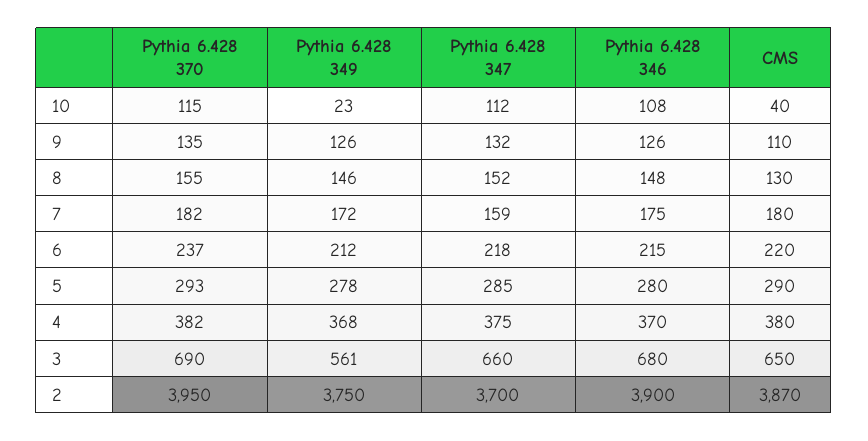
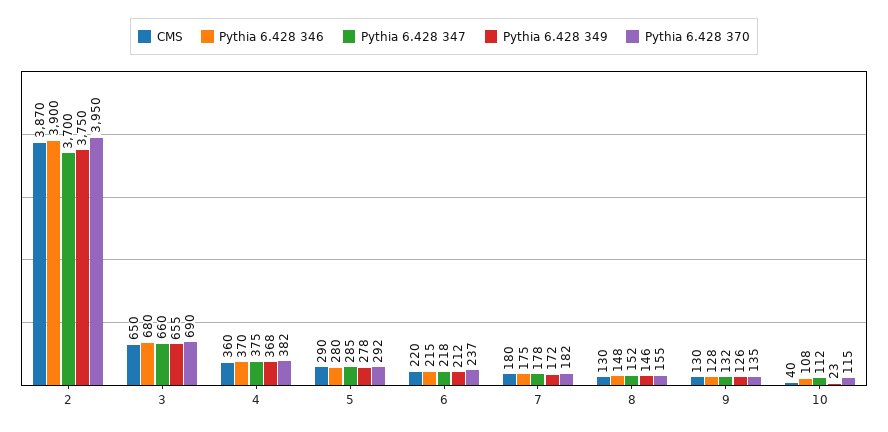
  {
    "Pythia 6.428 370": {
      "10": 115,
      "9": 135,
      "8": 155,
      "7": 182,
      "6": 237,
-     "5": 293,
+     "5": 292,
      "4": 382,
      "3": 690,
      "2": 3950
    },
    "Pythia 6.428 349": {
      "10": 23,
      "9": 126,
      "8": 146,
      "7": 172,
      "6": 212,
      "5": 278,
      "4": 368,
-     "3": 561,
+     "3": 655,
      "2": 3750
    },
    "Pythia 6.428 347": {
      "10": 112,
      "9": 132,
      "8": 152,
-     "7": 159,
+     "7": 178,
      "6": 218,
      "5": 285,
      "4": 375,
      "3": 660,
      "2": 3700
    },
    "Pythia 6.428 346": {
      "10": 108,
-     "9": 126,
+     "9": 128,
      "8": 148,
      "7": 175,
      "6": 215,
      "5": 280,
      "4": 370,
      "3": 680,
      "2": 3900
    },
    "CMS": {
      "10": 40,
-     "9": 110,
+     "9": 130,
      "8": 130,
      "7": 180,
      "6": 220,
      "5": 290,
-     "4": 380,
+     "4": 360,
      "3": 650,
      "2": 3870
    }
  }

